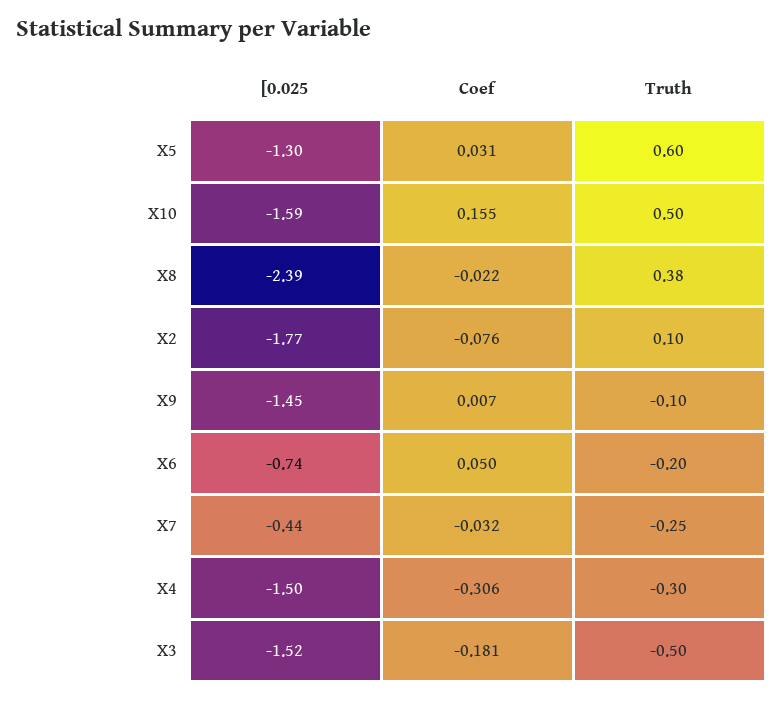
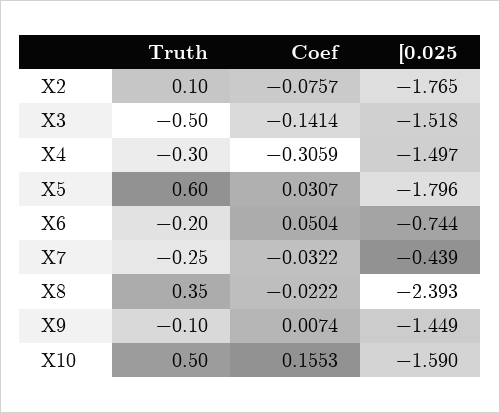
  {
    "[0.025": {
-     "X5": -1.3,
+     "X5": -1.796,
      "X10": -1.59,
      "X8": -2.393,
      "X2": -1.765,
      "X9": -1.449,
      "X6": -0.744,
      "X7": -0.439,
      "X4": -1.497,
      "X3": -1.518
    },
    "Coef": {
      "X5": 0.0307,
      "X10": 0.1553,
      "X8": -0.0222,
      "X2": -0.0757,
      "X9": 0.0074,
      "X6": 0.0504,
      "X7": -0.0322,
      "X4": -0.3059,
-     "X3": -0.181
+     "X3": -0.1414
    },
    "Truth": {
      "X5": 0.6,
      "X10": 0.5,
-     "X8": 0.38,
+     "X8": 0.35,
      "X2": 0.1,
      "X9": -0.1,
      "X6": -0.2,
      "X7": -0.25,
      "X4": -0.3,
      "X3": -0.5
    }
  }

